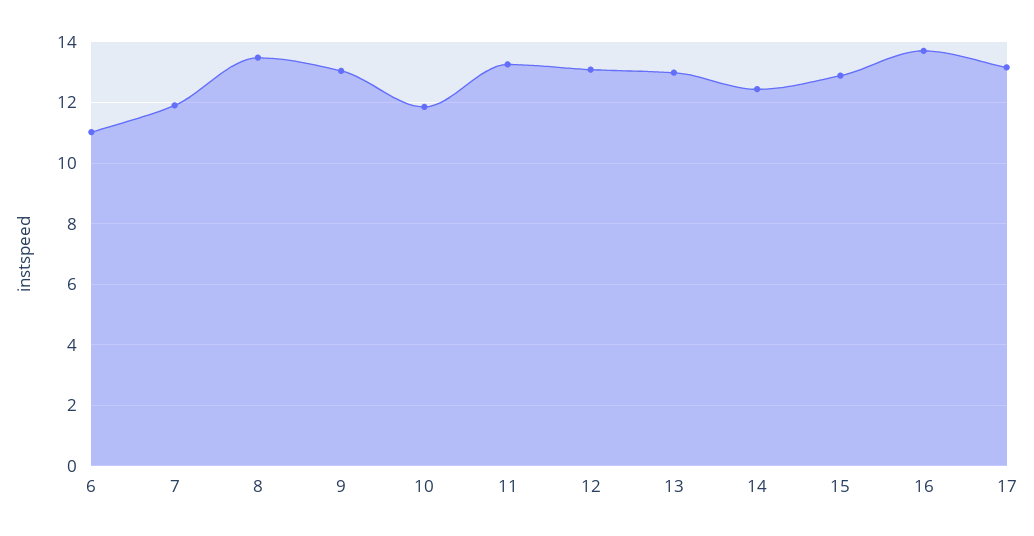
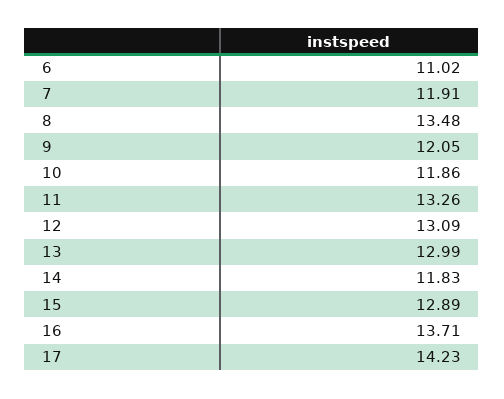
  {
    "6": 11.02,
    "7": 11.91,
    "8": 13.48,
-   "9": 13,
+   "9": 12.05,
    "10": 11.86,
    "11": 13.26,
    "12": 13.09,
    "13": 12.99,
-   "14": 12.4,
+   "14": 11.83,
    "15": 12.89,
    "16": 13.71,
-   "17": 13.2
+   "17": 14.23
  }

